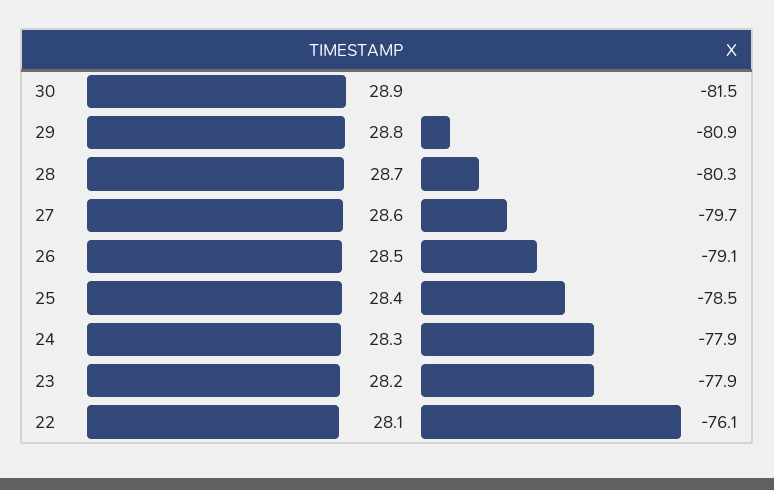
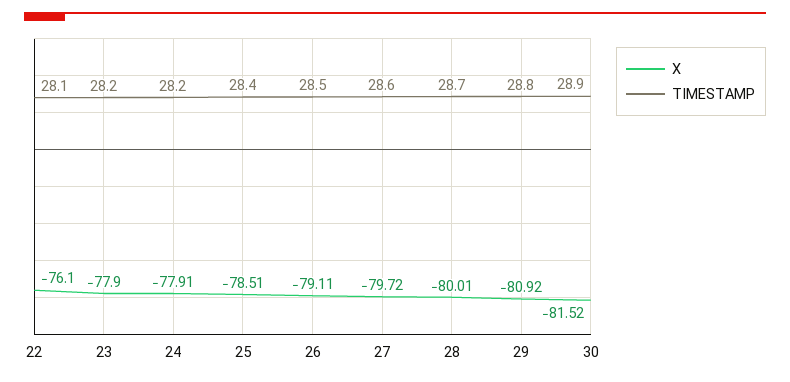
  {
    "TIMESTAMP": {
      "30": 28.9,
      "29": 28.8,
      "28": 28.7,
      "27": 28.6,
      "26": 28.5,
      "25": 28.4,
-     "24": 28.3,
+     "24": 28.2,
      "23": 28.2,
      "22": 28.1
    },
    "X": {
      "30": -81.52,
      "29": -80.92,
-     "28": -80.3,
+     "28": -80.01,
      "27": -79.72,
      "26": -79.11,
      "25": -78.51,
      "24": -77.91,
      "23": -77.9,
      "22": -76.1
    }
  }

